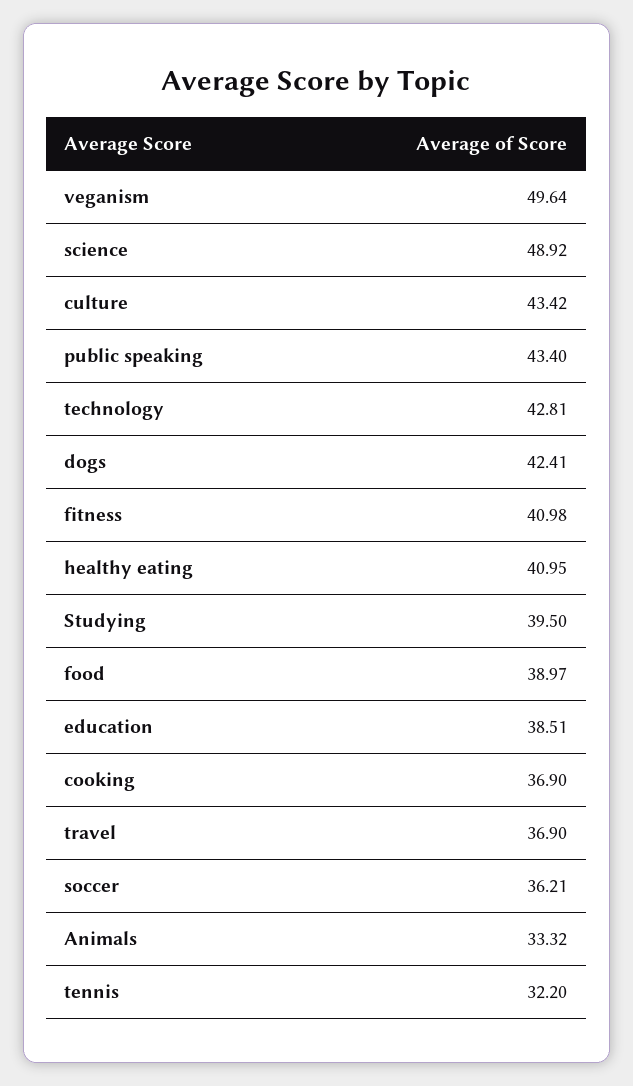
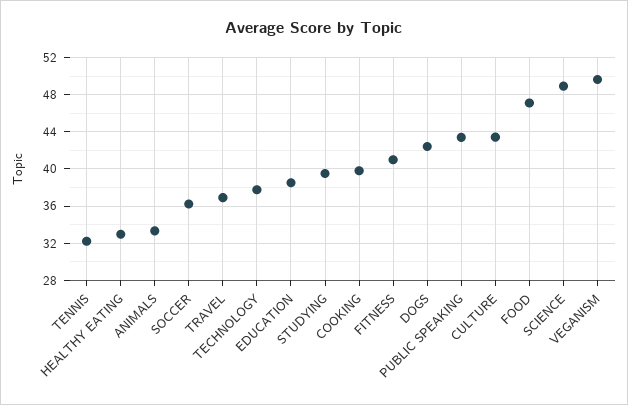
  {
    "veganism": 49.64,
    "science": 48.92,
    "culture": 43.42,
    "public speaking": 43.4,
-   "technology": 42.81,
+   "technology": 38,
    "dogs": 42.41,
    "fitness": 40.98,
-   "healthy eating": 40.95,
+   "healthy eating": 33,
    "Studying": 39.5,
-   "food": 38.97,
+   "food": 47,
    "education": 38.51,
-   "cooking": 36.9,
+   "cooking": 40,
    "travel": 36.9,
    "soccer": 36.21,
    "Animals": 33.32,
    "tennis": 32.2
  }

